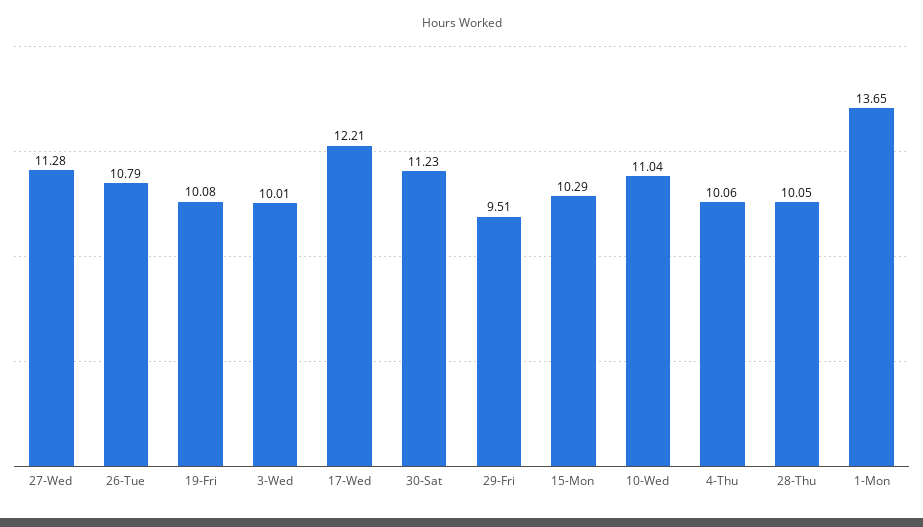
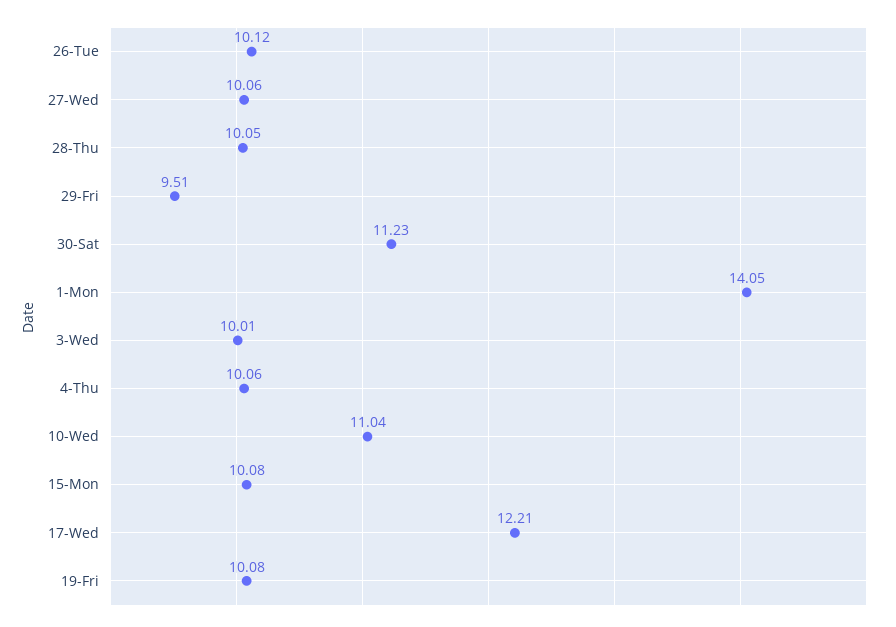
  {
-   "27-Wed": 11.28,
+   "27-Wed": 10.06,
-   "26-Tue": 10.79,
+   "26-Tue": 10.12,
    "19-Fri": 10.08,
    "3-Wed": 10.01,
    "17-Wed": 12.21,
    "30-Sat": 11.23,
    "29-Fri": 9.51,
-   "15-Mon": 10.29,
+   "15-Mon": 10.08,
    "10-Wed": 11.04,
    "4-Thu": 10.06,
    "28-Thu": 10.05,
-   "1-Mon": 13.65
+   "1-Mon": 14.05
  }

